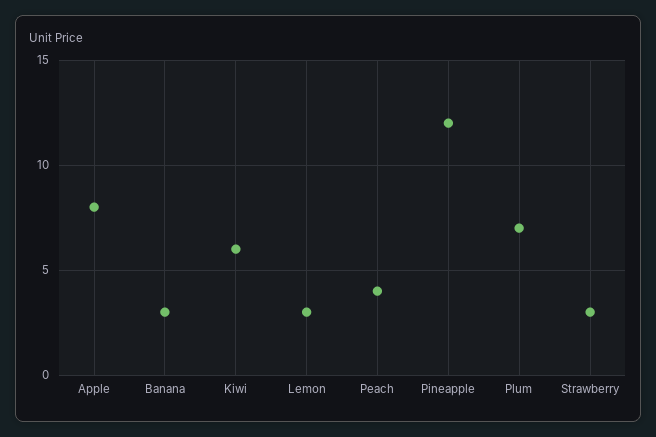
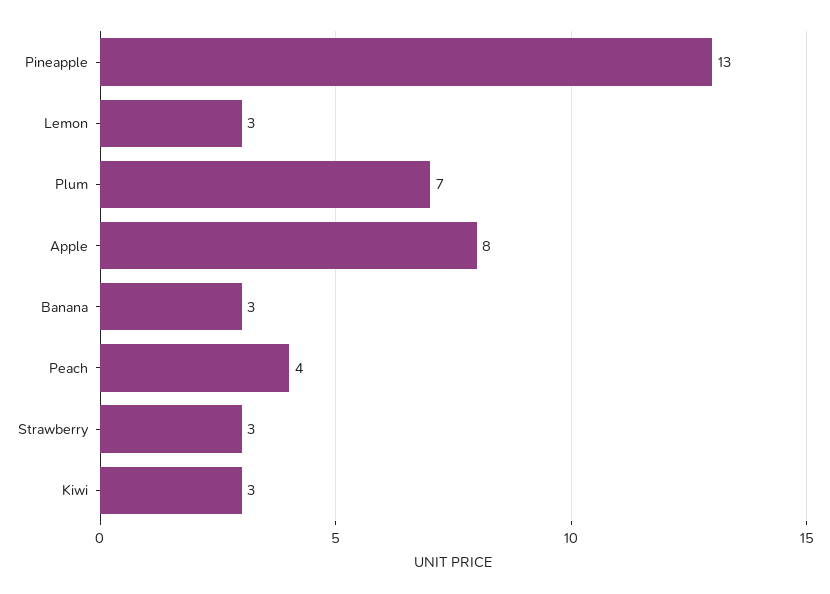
  {
    "Apple": 8,
    "Banana": 3,
-   "Kiwi": 6,
+   "Kiwi": 3,
    "Lemon": 3,
    "Peach": 4,
-   "Pineapple": 12,
+   "Pineapple": 13,
    "Plum": 7,
    "Strawberry": 3
  }

